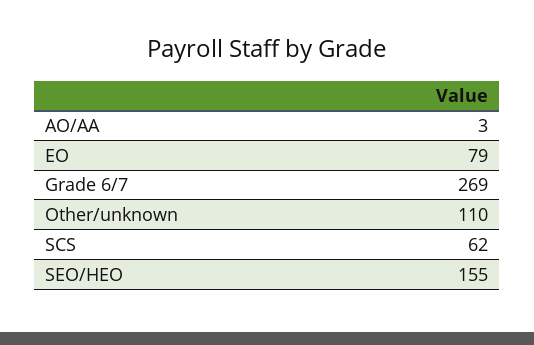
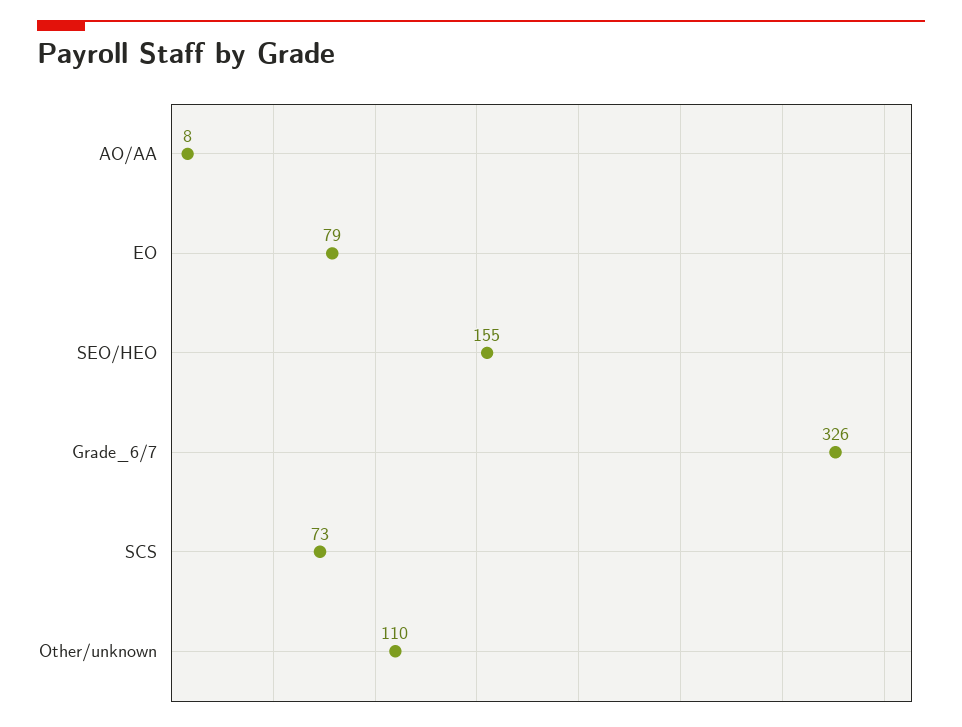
  {
-   "AO/AA": 3,
+   "AO/AA": 8,
    "EO": 79,
-   "Grade 6/7": 269,
+   "Grade 6/7": 326,
    "Other/unknown": 110,
-   "SCS": 62,
+   "SCS": 73,
    "SEO/HEO": 155
  }

